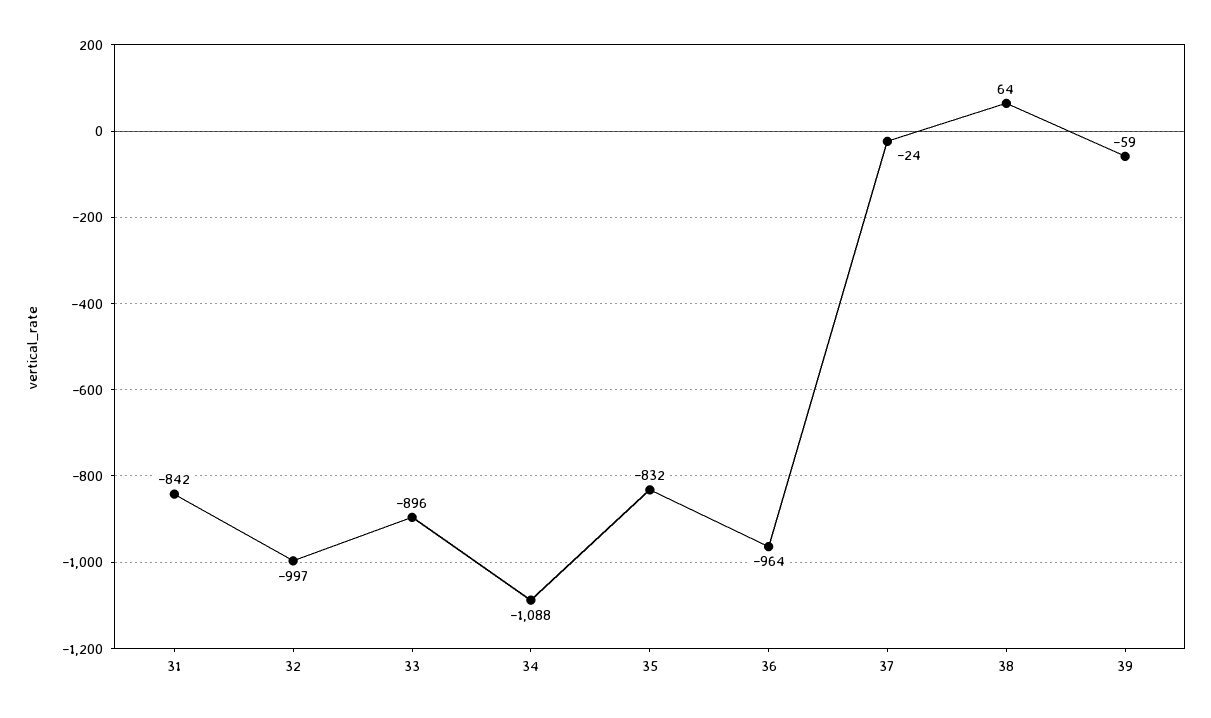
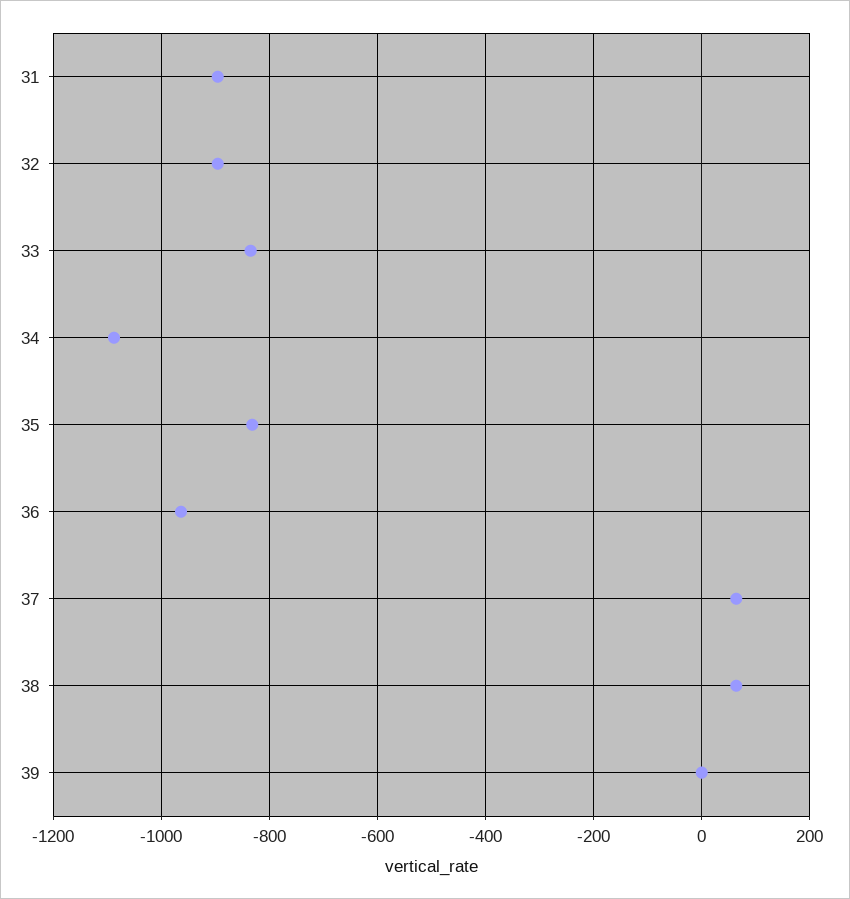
  {
-   "31": -842,
+   "31": -900,
-   "32": -997,
+   "32": -900,
-   "33": -896,
+   "33": -840,
    "34": -1088,
    "35": -832,
    "36": -964,
-   "37": -24,
+   "37": 60,
    "38": 64,
-   "39": -59
+   "39": 0
  }

